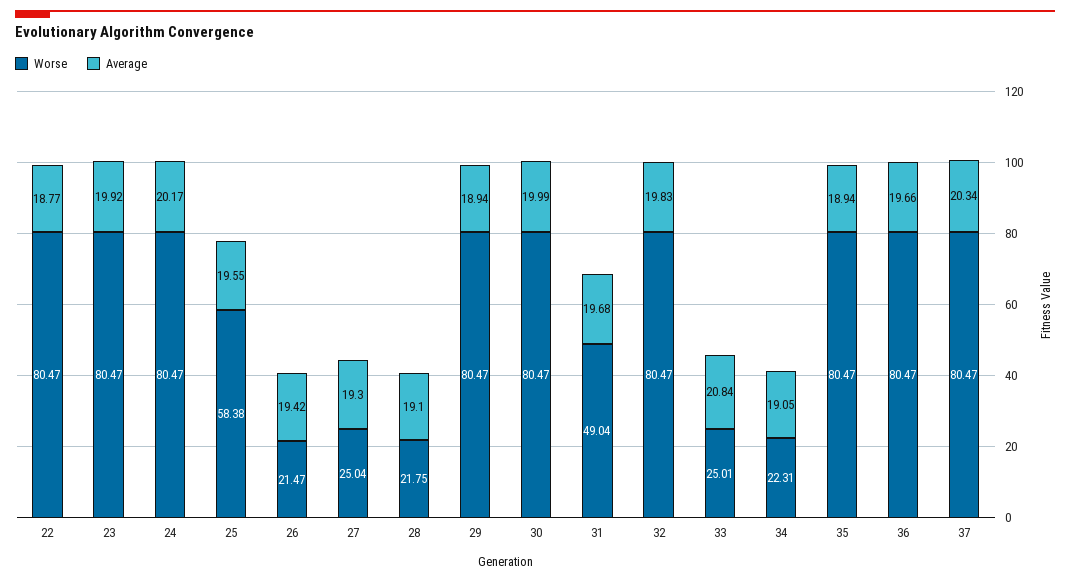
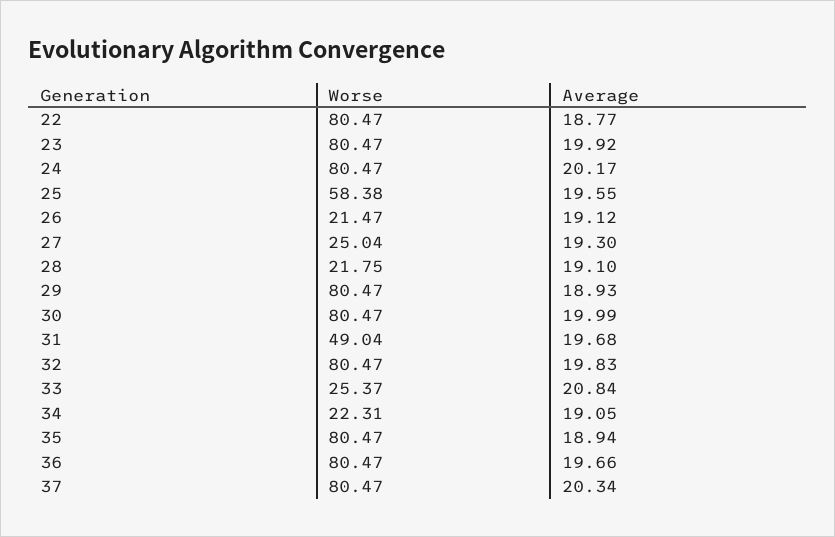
  {
    "Worse": {
      "22": 80.47,
      "23": 80.47,
      "24": 80.47,
      "25": 58.38,
      "26": 21.47,
      "27": 25.04,
      "28": 21.75,
      "29": 80.47,
      "30": 80.47,
      "31": 49.04,
      "32": 80.47,
-     "33": 25.01,
+     "33": 25.37,
      "34": 22.31,
      "35": 80.47,
      "36": 80.47,
      "37": 80.47
    },
    "Average": {
      "22": 18.77,
      "23": 19.92,
      "24": 20.17,
      "25": 19.55,
-     "26": 19.42,
+     "26": 19.12,
      "27": 19.3,
      "28": 19.1,
-     "29": 18.94,
+     "29": 18.93,
      "30": 19.99,
      "31": 19.68,
      "32": 19.83,
      "33": 20.84,
      "34": 19.05,
      "35": 18.94,
      "36": 19.66,
      "37": 20.34
    }
  }

